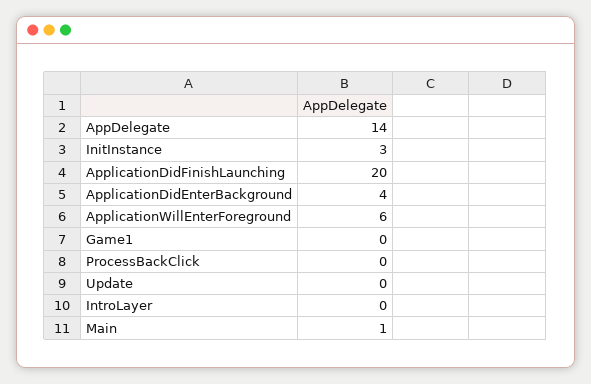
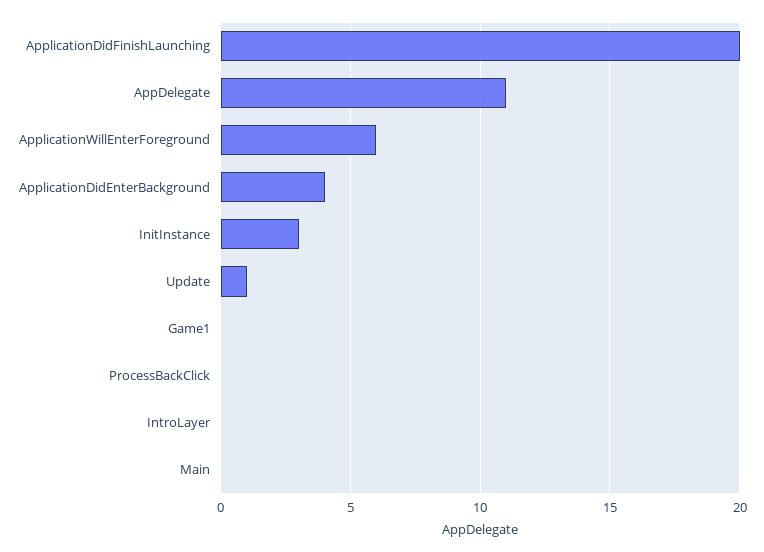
  {
-   "AppDelegate": 14,
+   "AppDelegate": 11,
    "InitInstance": 3,
    "ApplicationDidFinishLaunching": 20,
    "ApplicationDidEnterBackground": 4,
    "ApplicationWillEnterForeground": 6,
    "Game1": 0,
    "ProcessBackClick": 0,
-   "Update": 0,
+   "Update": 1,
    "IntroLayer": 0,
-   "Main": 1
+   "Main": 0
  }

